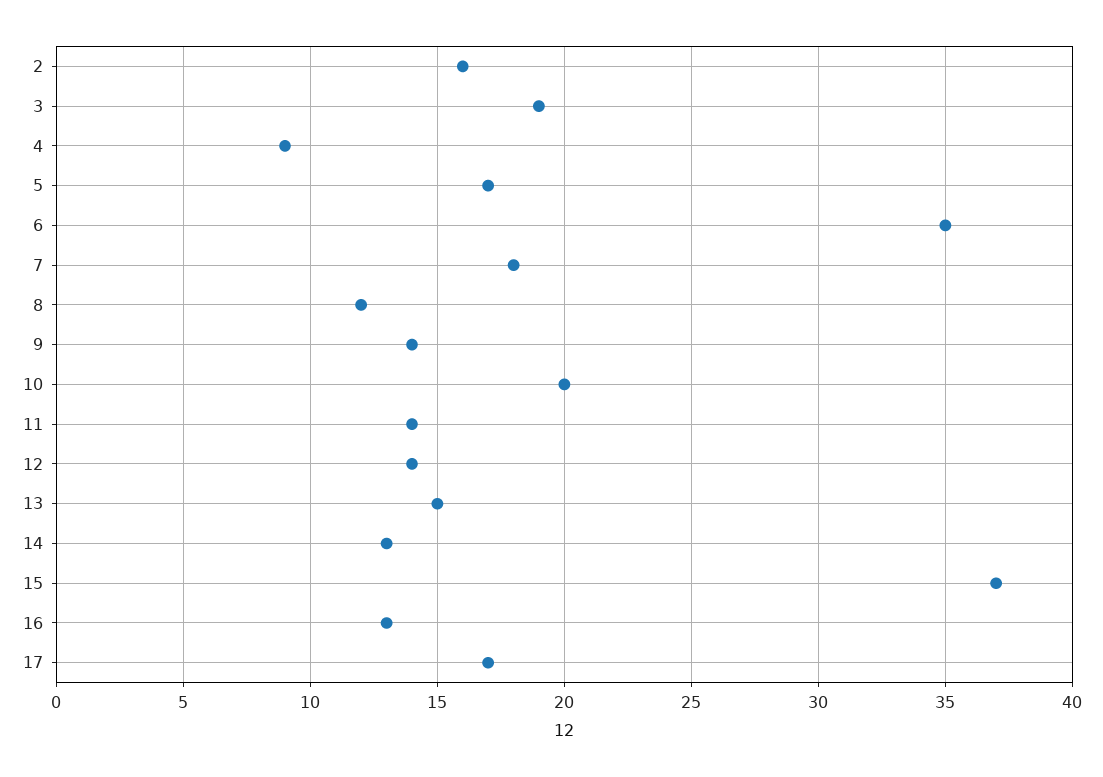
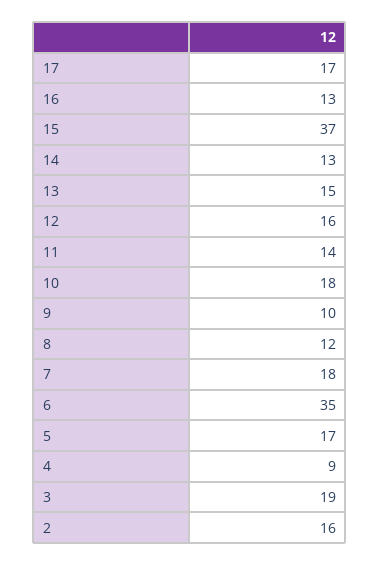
  {
    "2": 16,
    "3": 19,
    "4": 9,
    "5": 17,
    "6": 35,
    "7": 18,
    "8": 12,
-   "9": 14,
+   "9": 10,
-   "10": 20,
+   "10": 18,
    "11": 14,
-   "12": 14,
+   "12": 16,
    "13": 15,
    "14": 13,
    "15": 37,
    "16": 13,
    "17": 17
  }

